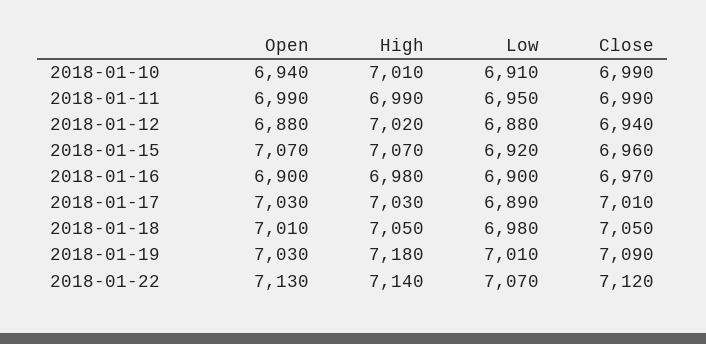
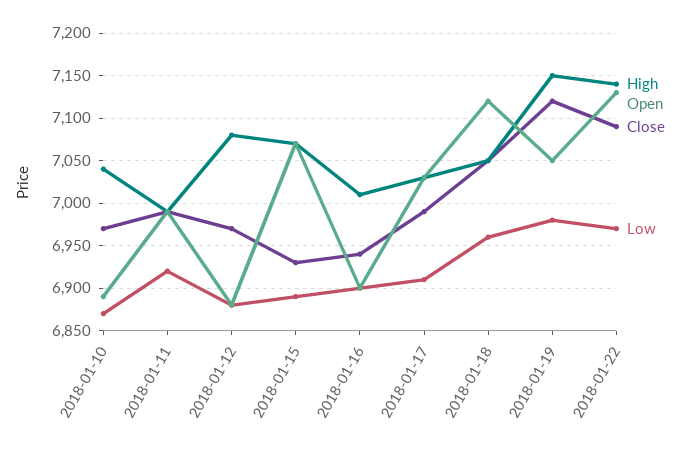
  {
    "Open": {
-     "2018-01-10": 6940,
+     "2018-01-10": 6890,
      "2018-01-11": 6990,
      "2018-01-12": 6880,
      "2018-01-15": 7070,
      "2018-01-16": 6900,
      "2018-01-17": 7030,
-     "2018-01-18": 7010,
+     "2018-01-18": 7120,
-     "2018-01-19": 7030,
+     "2018-01-19": 7050,
      "2018-01-22": 7130
    },
    "High": {
-     "2018-01-10": 7010,
+     "2018-01-10": 7040,
      "2018-01-11": 6990,
-     "2018-01-12": 7020,
+     "2018-01-12": 7080,
      "2018-01-15": 7070,
-     "2018-01-16": 6980,
+     "2018-01-16": 7010,
      "2018-01-17": 7030,
      "2018-01-18": 7050,
-     "2018-01-19": 7180,
+     "2018-01-19": 7150,
      "2018-01-22": 7140
    },
    "Low": {
-     "2018-01-10": 6910,
+     "2018-01-10": 6870,
-     "2018-01-11": 6950,
+     "2018-01-11": 6920,
      "2018-01-12": 6880,
-     "2018-01-15": 6920,
+     "2018-01-15": 6890,
      "2018-01-16": 6900,
-     "2018-01-17": 6890,
+     "2018-01-17": 6910,
-     "2018-01-18": 6980,
+     "2018-01-18": 6960,
-     "2018-01-19": 7010,
+     "2018-01-19": 6980,
-     "2018-01-22": 7070
+     "2018-01-22": 6970
    },
    "Close": {
-     "2018-01-10": 6990,
+     "2018-01-10": 6970,
      "2018-01-11": 6990,
-     "2018-01-12": 6940,
+     "2018-01-12": 6970,
-     "2018-01-15": 6960,
+     "2018-01-15": 6930,
-     "2018-01-16": 6970,
+     "2018-01-16": 6940,
-     "2018-01-17": 7010,
+     "2018-01-17": 6990,
      "2018-01-18": 7050,
-     "2018-01-19": 7090,
+     "2018-01-19": 7120,
-     "2018-01-22": 7120
+     "2018-01-22": 7090
    }
  }

